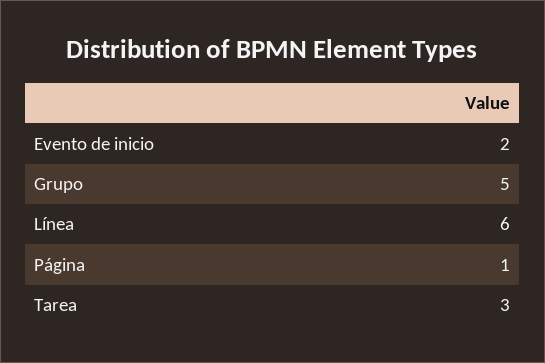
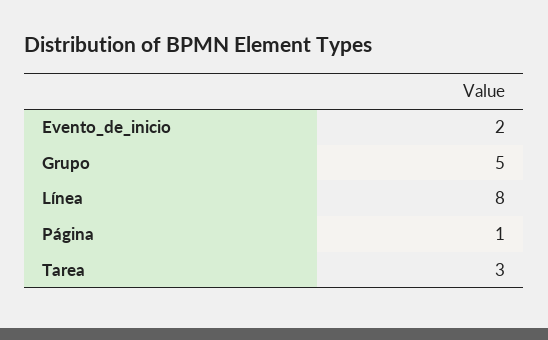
  {
    "Evento de inicio": 2,
    "Grupo": 5,
-   "Línea": 6,
+   "Línea": 8,
    "Página": 1,
    "Tarea": 3
  }

